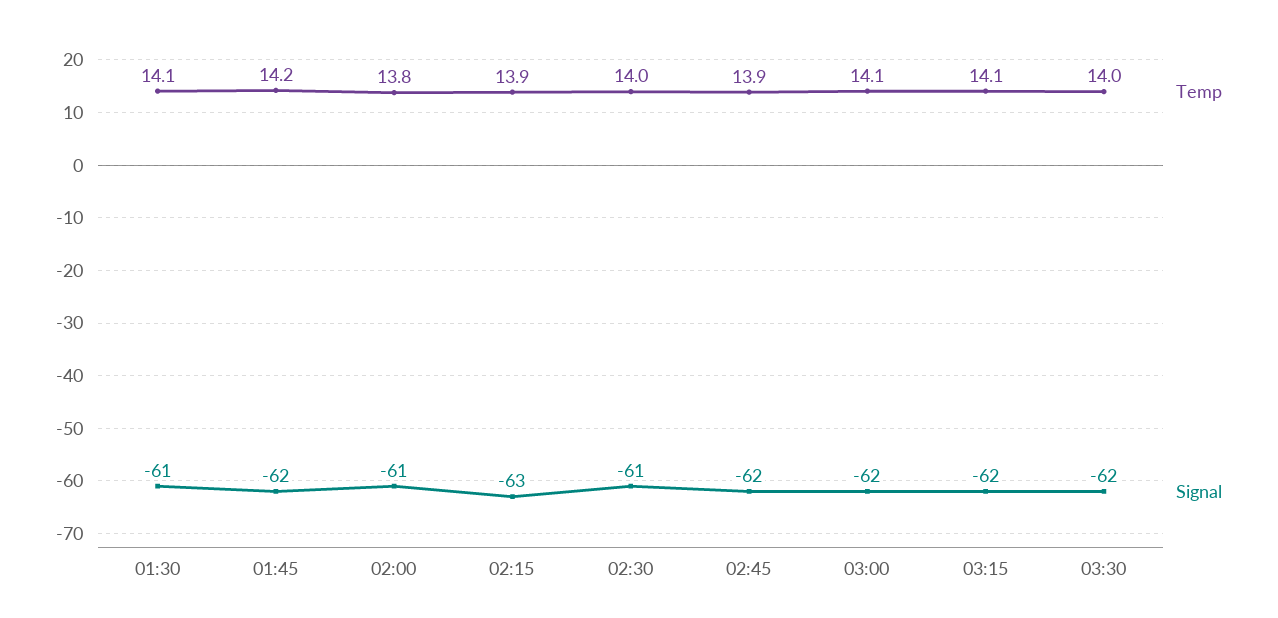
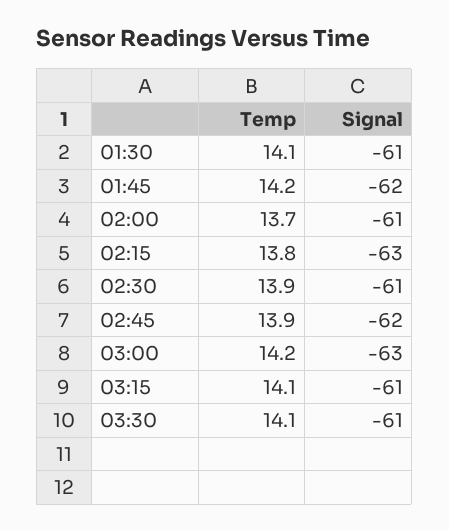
  {
    "Temp": {
      "01:30": 14.1,
      "01:45": 14.2,
-     "02:00": 13.8,
+     "02:00": 13.7,
-     "02:15": 13.9,
+     "02:15": 13.8,
-     "02:30": 14,
+     "02:30": 13.9,
      "02:45": 13.9,
-     "03:00": 14.1,
+     "03:00": 14.2,
      "03:15": 14.1,
-     "03:30": 14
+     "03:30": 14.1
    },
    "Signal": {
      "01:30": -61,
      "01:45": -62,
      "02:00": -61,
      "02:15": -63,
      "02:30": -61,
      "02:45": -62,
-     "03:00": -62,
+     "03:00": -63,
-     "03:15": -62,
+     "03:15": -61,
-     "03:30": -62
+     "03:30": -61
    }
  }

